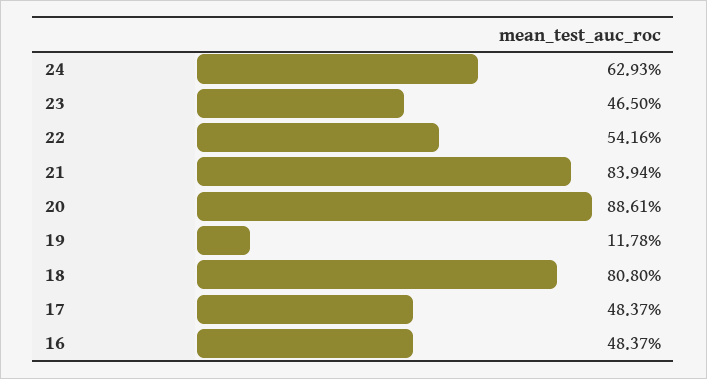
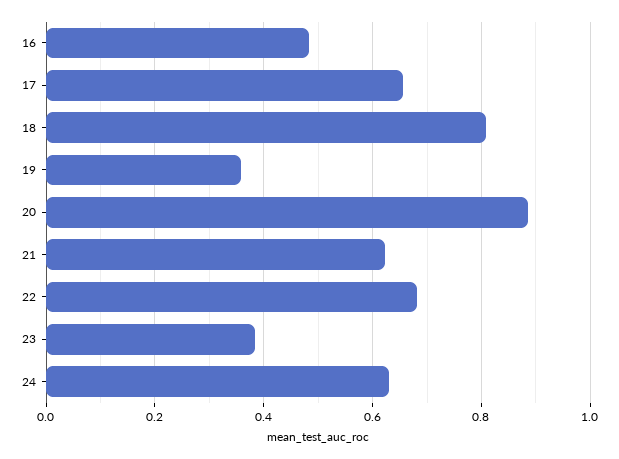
  {
    "24": 0.6293,
-   "23": 0.465,
+   "23": 0.38,
-   "22": 0.5416,
+   "22": 0.68,
-   "21": 0.8394,
+   "21": 0.62,
    "20": 0.8861,
-   "19": 0.1178,
+   "19": 0.36,
    "18": 0.808,
-   "17": 0.4837,
+   "17": 0.66,
    "16": 0.4837
  }

